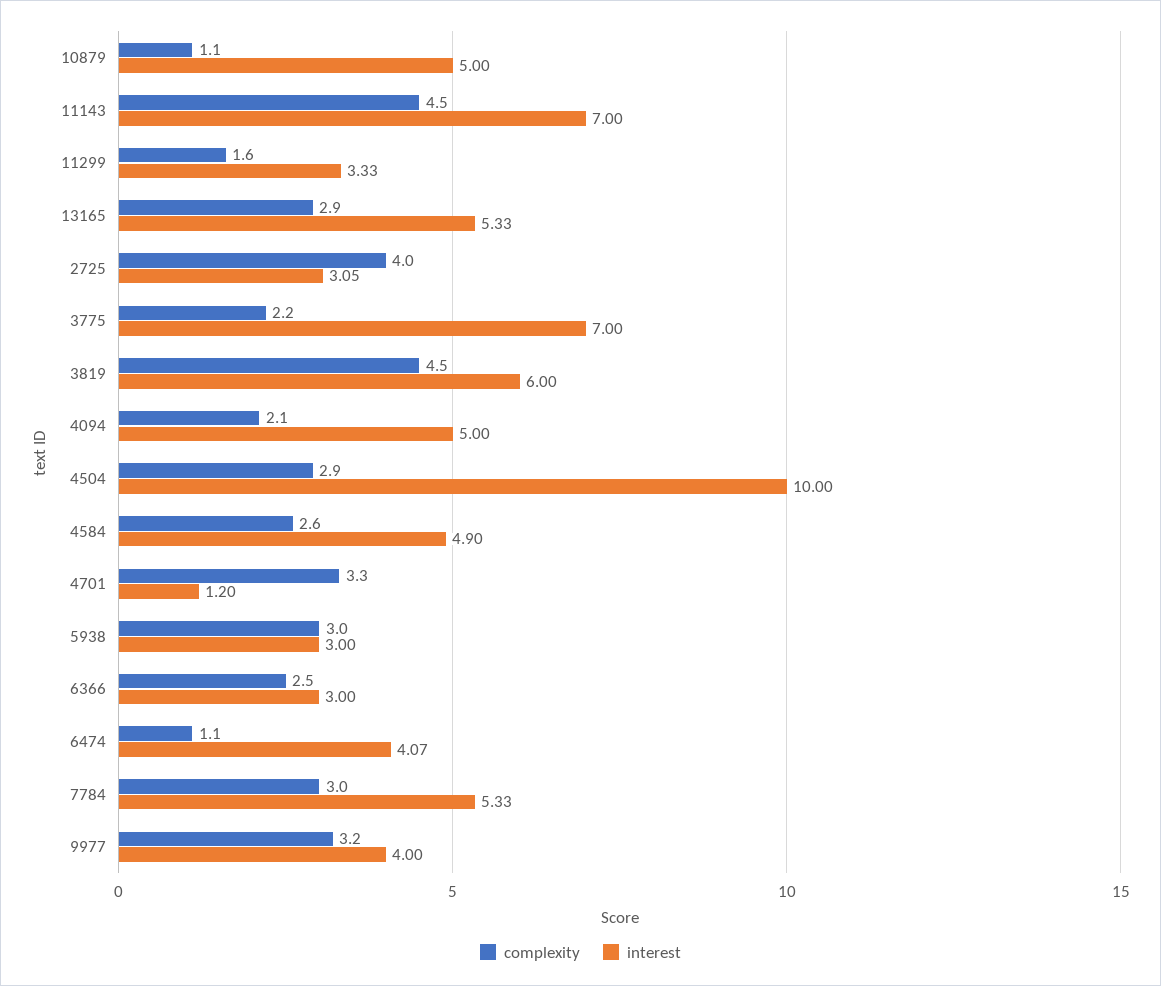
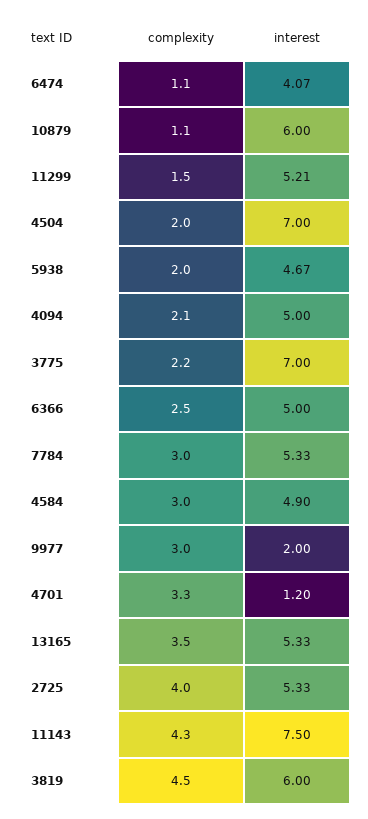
  {
    "complexity": {
      "10879": 1.1,
-     "11143": 4.5,
+     "11143": 4.3,
-     "11299": 1.6,
+     "11299": 1.5,
-     "13165": 2.9,
+     "13165": 3.5,
      "2725": 4,
      "3775": 2.2,
      "3819": 4.5,
      "4094": 2.1,
-     "4504": 2.9,
+     "4504": 2,
-     "4584": 2.6,
+     "4584": 3,
      "4701": 3.3,
-     "5938": 3,
+     "5938": 2,
      "6366": 2.5,
      "6474": 1.1,
      "7784": 3,
-     "9977": 3.2
+     "9977": 3
    },
    "interest": {
-     "10879": 5,
+     "10879": 6,
-     "11143": 7,
+     "11143": 7.5,
-     "11299": 3.33,
+     "11299": 5.21,
      "13165": 5.33,
-     "2725": 3.05,
+     "2725": 5.33,
      "3775": 7,
      "3819": 6,
      "4094": 5,
-     "4504": 10,
+     "4504": 7,
      "4584": 4.9,
      "4701": 1.2,
-     "5938": 3,
+     "5938": 4.67,
-     "6366": 3,
+     "6366": 5,
      "6474": 4.07,
      "7784": 5.33,
-     "9977": 4
+     "9977": 2
    }
  }

